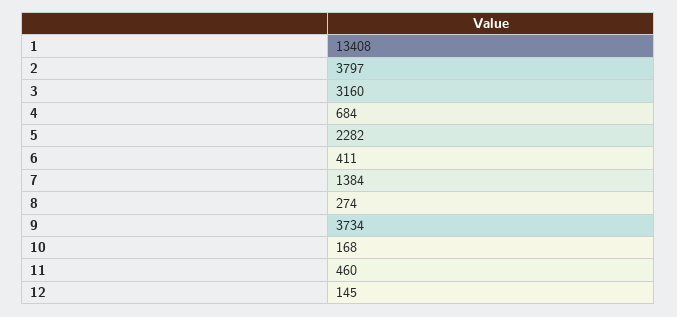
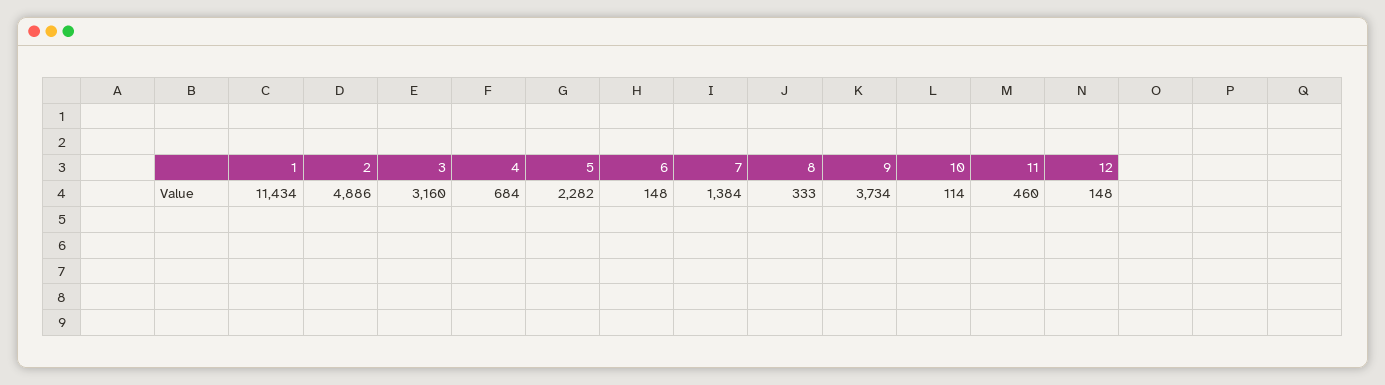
  {
-   "1": 13408,
+   "1": 11434,
-   "2": 3797,
+   "2": 4886,
    "3": 3160,
    "4": 684,
    "5": 2282,
-   "6": 411,
+   "6": 148,
    "7": 1384,
-   "8": 274,
+   "8": 333,
    "9": 3734,
-   "10": 168,
+   "10": 114,
    "11": 460,
-   "12": 145
+   "12": 148
  }

